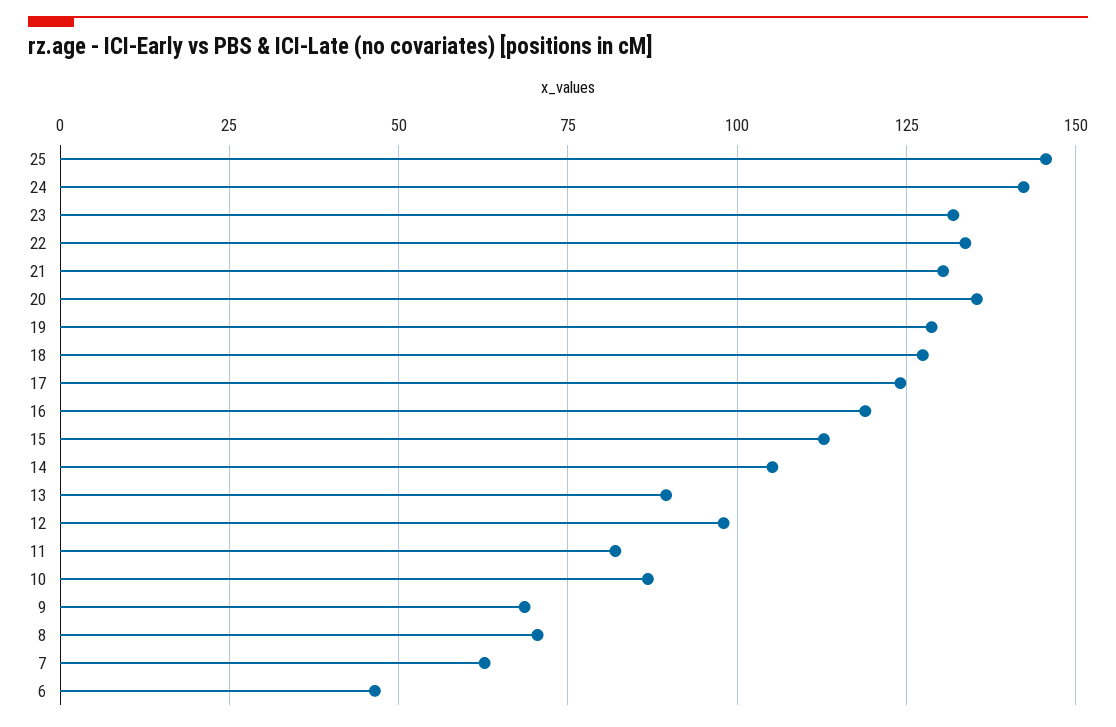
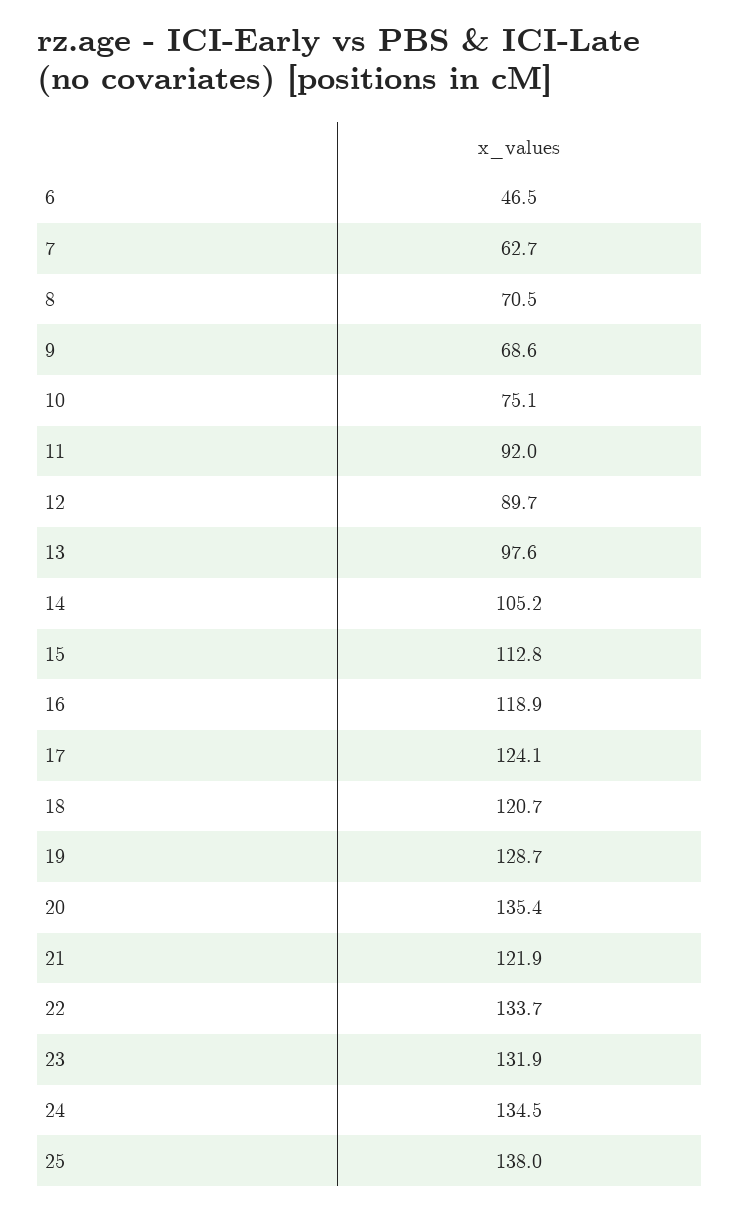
  {
-   "25": 145,
+   "25": 138,
-   "24": 142.5,
+   "24": 134.5,
    "23": 131.9,
    "22": 133.7,
-   "21": 130,
+   "21": 121.9,
    "20": 135.4,
    "19": 128.7,
-   "18": 127.5,
+   "18": 120.7,
    "17": 124.1,
    "16": 118.9,
    "15": 112.8,
    "14": 105.2,
-   "13": 90,
+   "13": 97.6,
-   "12": 97.5,
+   "12": 89.7,
-   "11": 82.5,
+   "11": 92,
-   "10": 87.5,
+   "10": 75.1,
    "9": 68.6,
    "8": 70.5,
    "7": 62.7,
    "6": 46.5
  }

